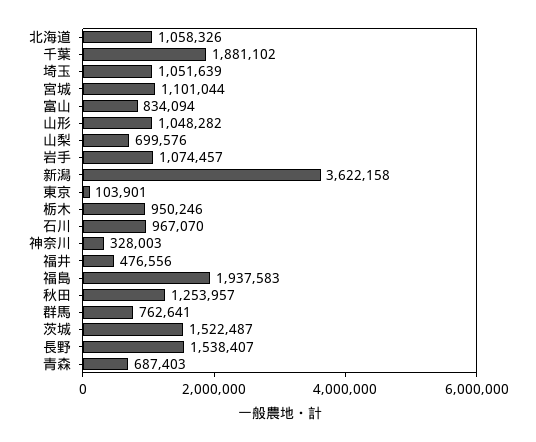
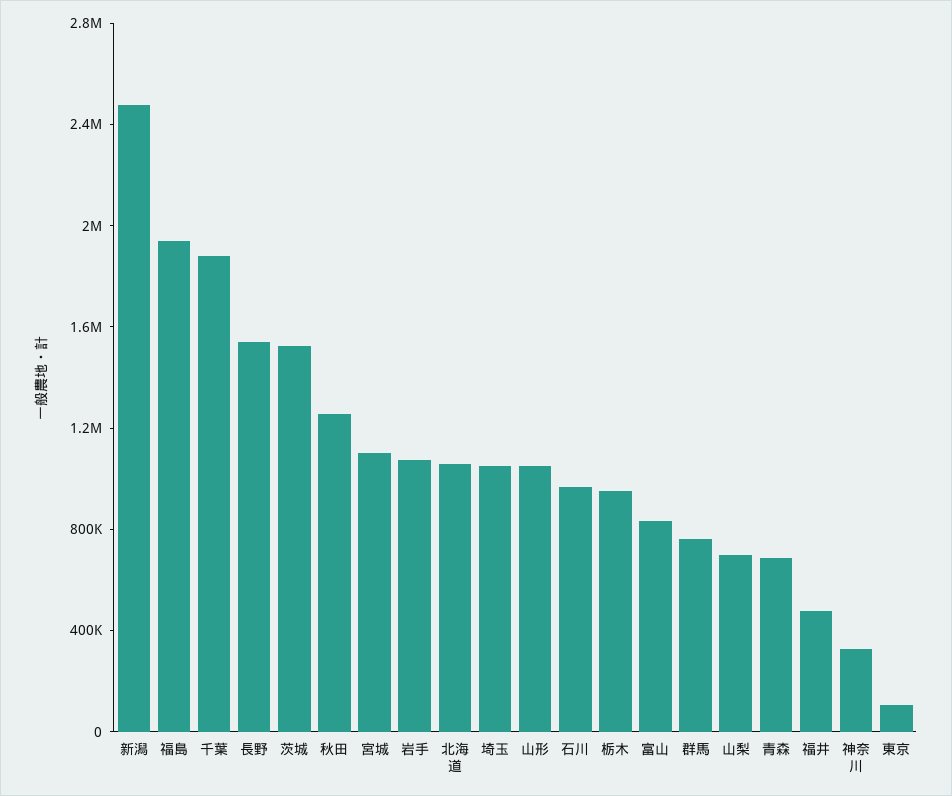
  {
    "北海道": 1058326,
    "千葉": 1881102,
    "埼玉": 1051639,
    "宮城": 1101044,
    "富山": 834094,
    "山形": 1048282,
    "山梨": 699576,
    "岩手": 1074457,
-   "新潟": 3622158,
+   "新潟": 2500000,
    "東京": 103901,
    "栃木": 950246,
    "石川": 967070,
    "神奈川": 328003,
    "福井": 476556,
    "福島": 1937583,
    "秋田": 1253957,
    "群馬": 762641,
    "茨城": 1522487,
    "長野": 1538407,
    "青森": 687403
  }

